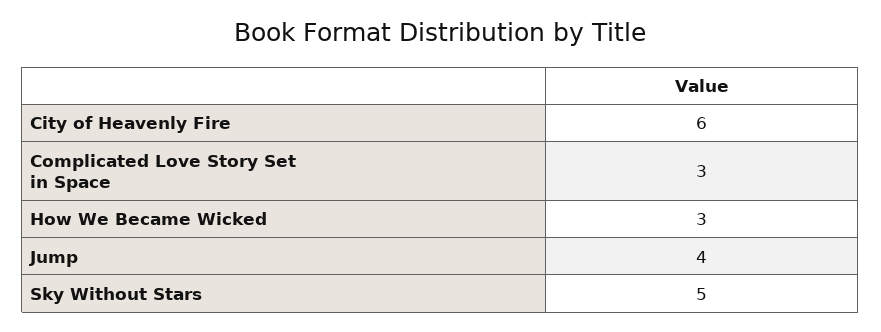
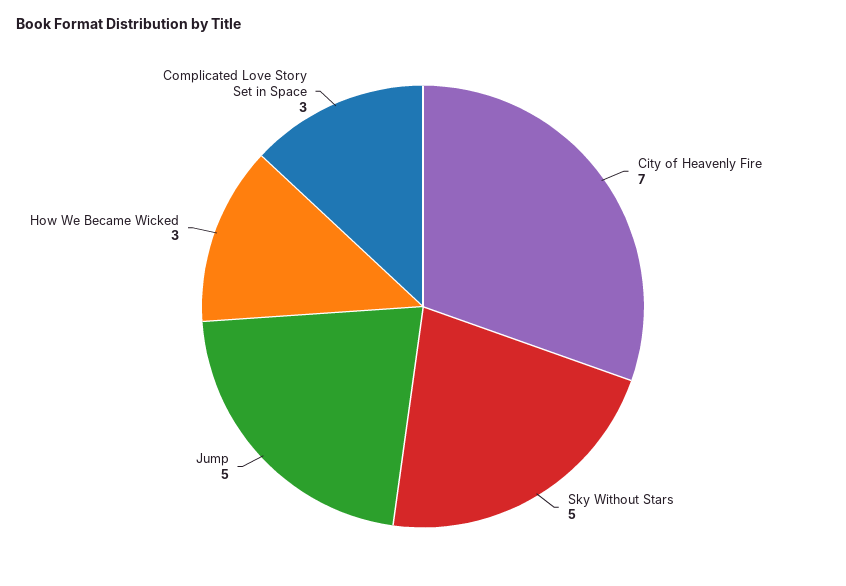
  {
-   "City of Heavenly Fire": 6,
+   "City of Heavenly Fire": 7,
    "Complicated Love Story Set in Space": 3,
    "How We Became Wicked": 3,
-   "Jump": 4,
+   "Jump": 5,
    "Sky Without Stars": 5
  }

